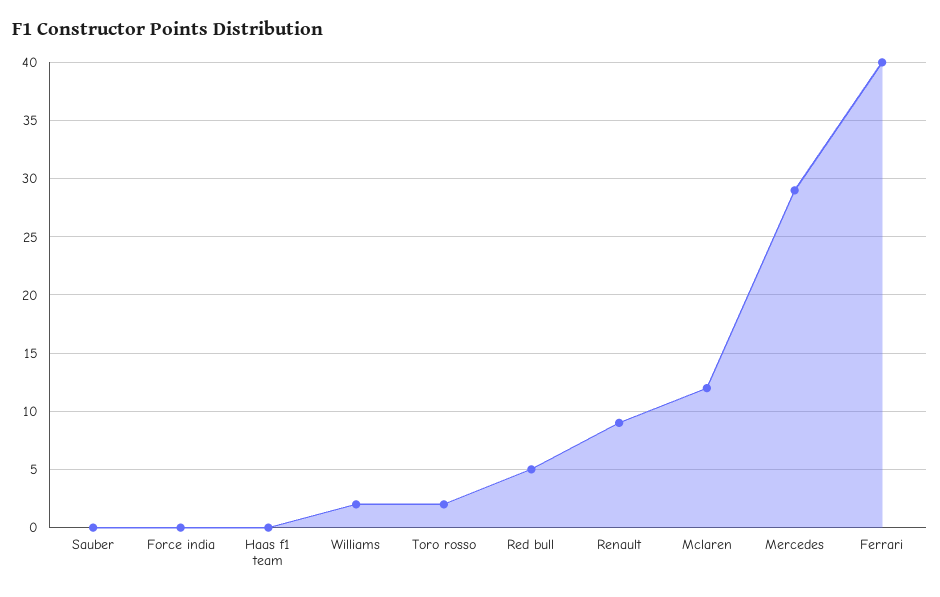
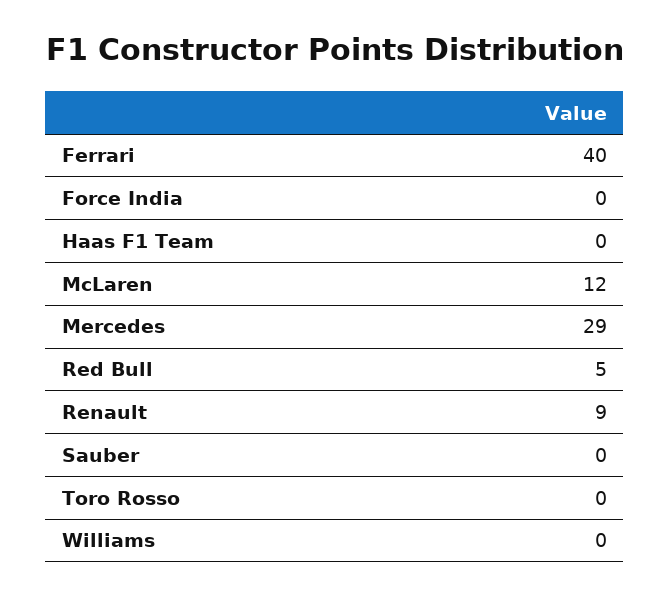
  {
    "Sauber": 0,
    "Force india": 0,
    "Haas f1 team": 0,
-   "Williams": 2,
+   "Williams": 0,
-   "Toro rosso": 2,
+   "Toro rosso": 0,
    "Red bull": 5,
    "Renault": 9,
    "Mclaren": 12,
    "Mercedes": 29,
    "Ferrari": 40
  }

